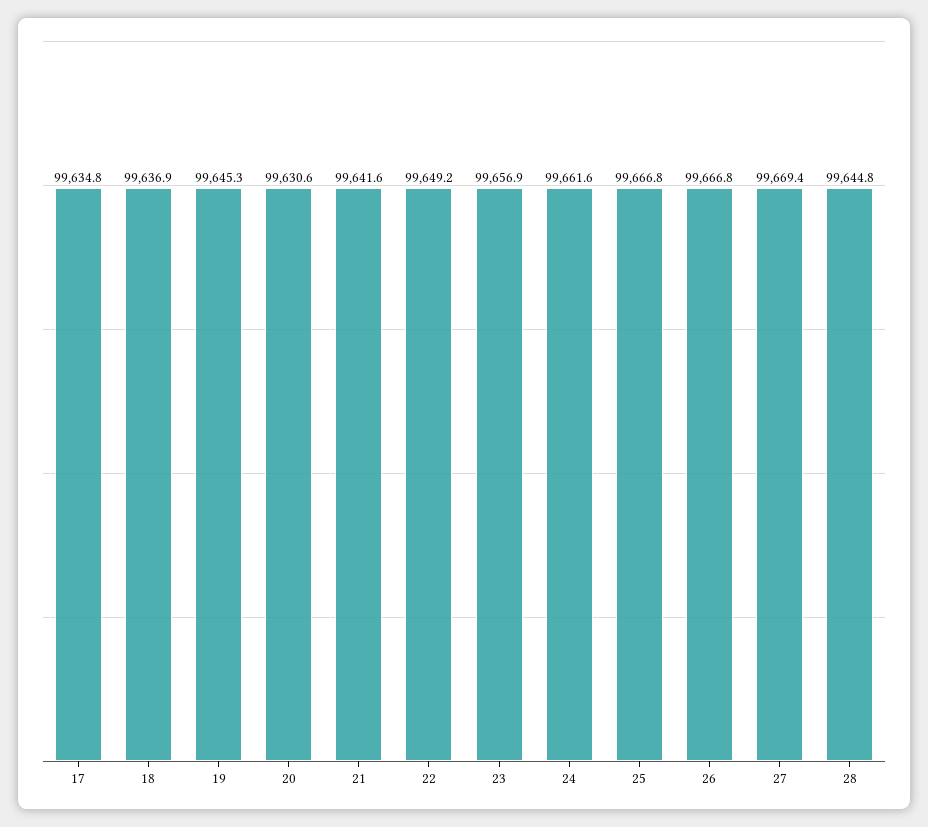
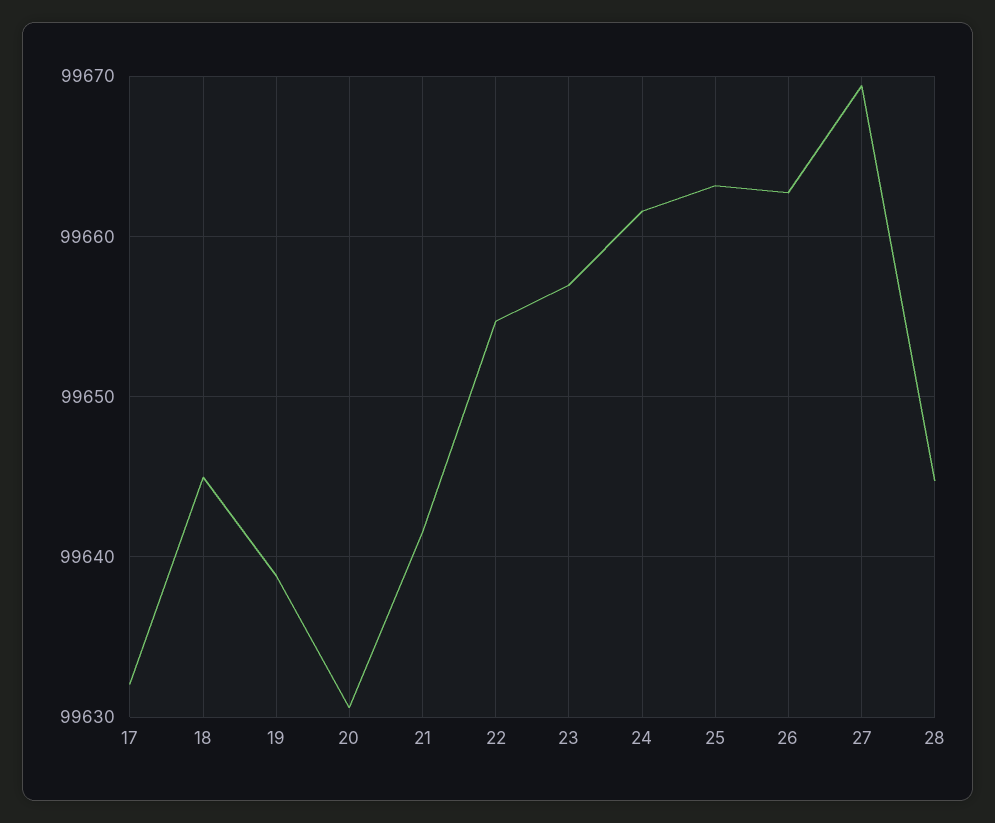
  {
-   "17": 99634.8,
+   "17": 99632,
-   "18": 99636.9,
+   "18": 99645,
-   "19": 99645.3,
+   "19": 99639,
    "20": 99630.6,
    "21": 99641.6,
-   "22": 99649.2,
+   "22": 99655,
    "23": 99656.9,
    "24": 99661.6,
-   "25": 99666.8,
+   "25": 99663,
-   "26": 99666.8,
+   "26": 99663,
    "27": 99669.4,
    "28": 99644.8
  }

